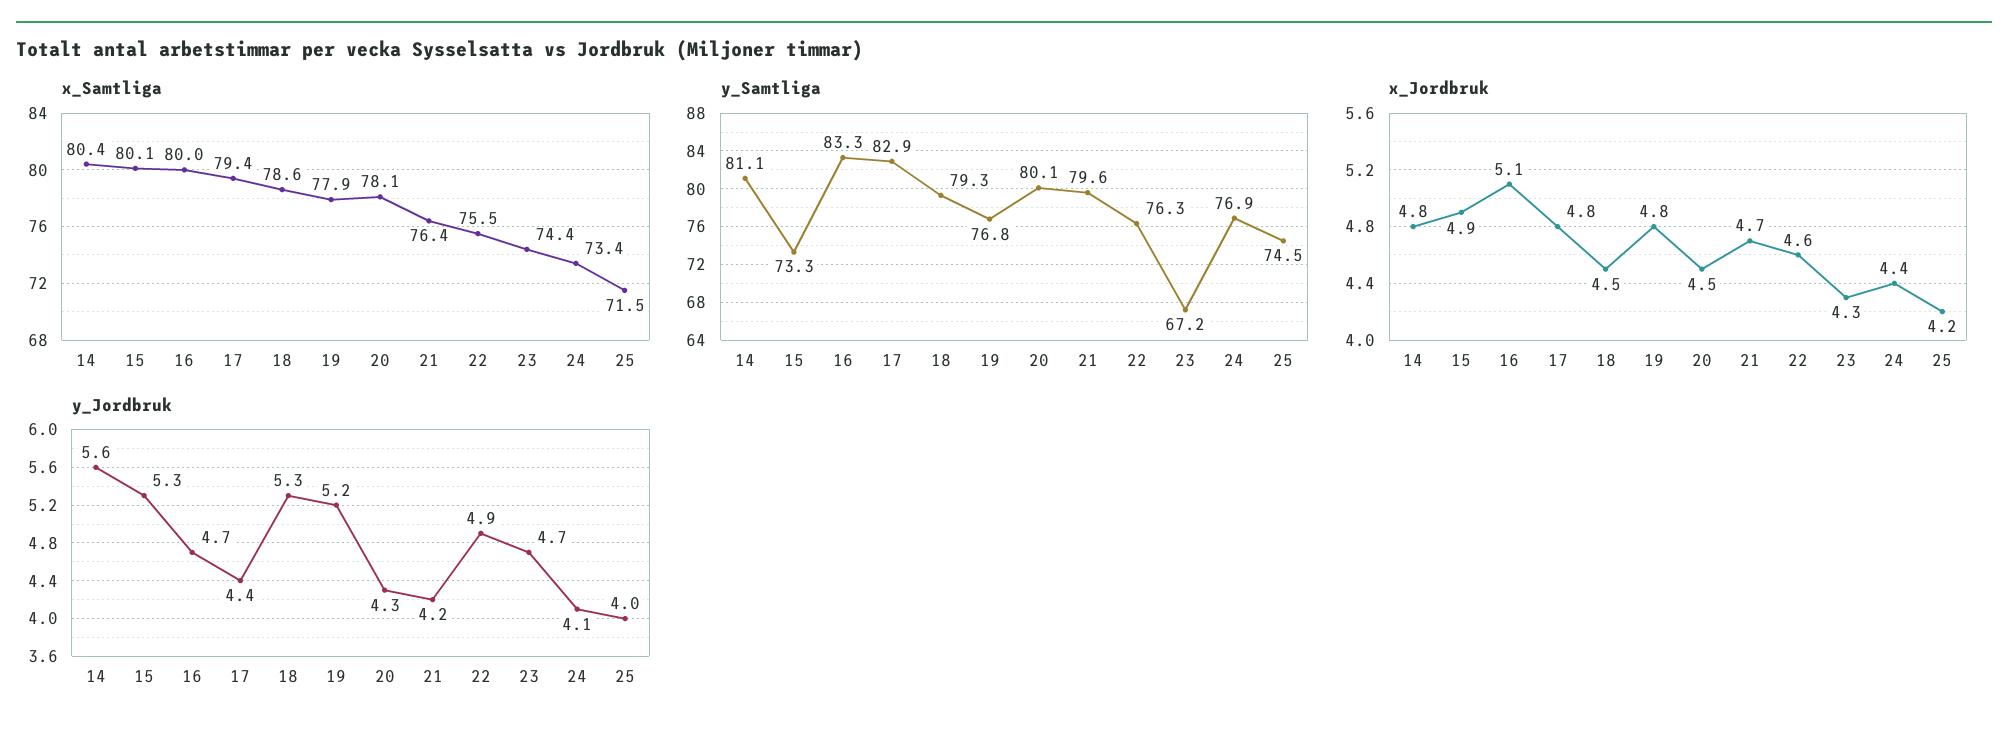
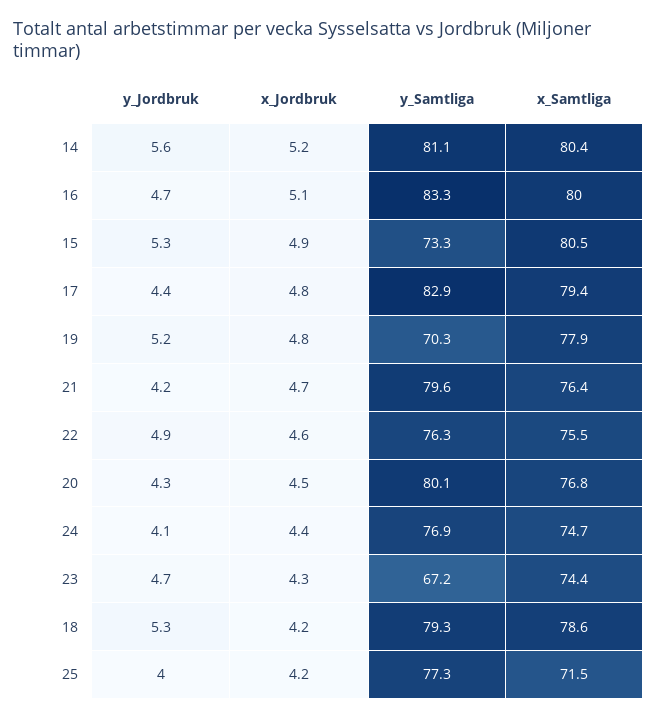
  {
    "x_Samtliga": {
      "14": 80.4,
-     "15": 80.1,
+     "15": 80.5,
      "16": 80,
      "17": 79.4,
      "18": 78.6,
      "19": 77.9,
-     "20": 78.1,
+     "20": 76.8,
      "21": 76.4,
      "22": 75.5,
      "23": 74.4,
-     "24": 73.4,
+     "24": 74.7,
      "25": 71.5
    },
    "y_Samtliga": {
      "14": 81.1,
      "15": 73.3,
      "16": 83.3,
      "17": 82.9,
      "18": 79.3,
-     "19": 76.8,
+     "19": 70.3,
      "20": 80.1,
      "21": 79.6,
      "22": 76.3,
      "23": 67.2,
      "24": 76.9,
-     "25": 74.5
+     "25": 77.3
    },
    "x_Jordbruk": {
-     "14": 4.8,
+     "14": 5.2,
      "15": 4.9,
      "16": 5.1,
      "17": 4.8,
-     "18": 4.5,
+     "18": 4.2,
      "19": 4.8,
      "20": 4.5,
      "21": 4.7,
      "22": 4.6,
      "23": 4.3,
      "24": 4.4,
      "25": 4.2
    },
    "y_Jordbruk": {
      "14": 5.6,
      "15": 5.3,
      "16": 4.7,
      "17": 4.4,
      "18": 5.3,
      "19": 5.2,
      "20": 4.3,
      "21": 4.2,
      "22": 4.9,
      "23": 4.7,
      "24": 4.1,
      "25": 4
    }
  }

